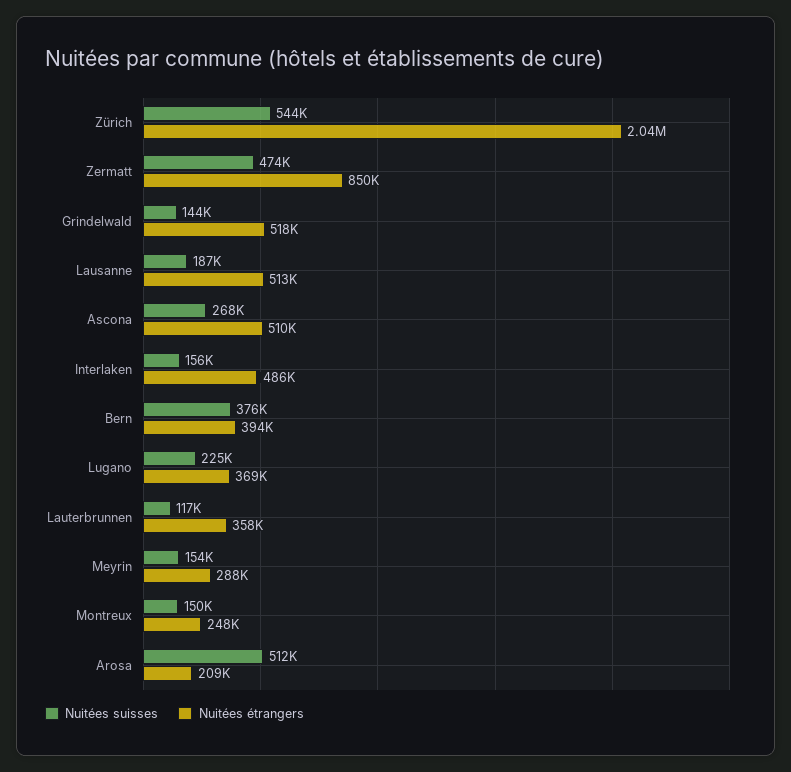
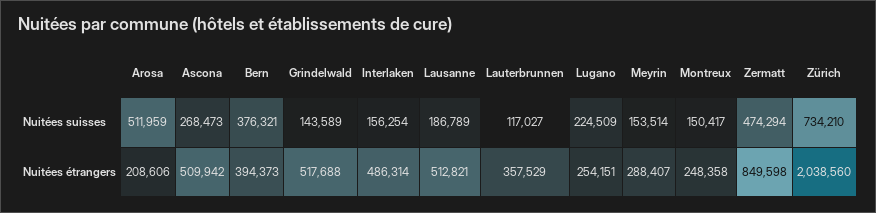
  {
    "Nuitées suisses": {
-     "Zürich": 544000,
+     "Zürich": 734210,
      "Zermatt": 474294,
      "Grindelwald": 143589,
      "Lausanne": 186789,
      "Ascona": 268473,
      "Interlaken": 156254,
      "Bern": 376321,
      "Lugano": 224509,
      "Lauterbrunnen": 117027,
      "Meyrin": 153514,
      "Montreux": 150417,
      "Arosa": 511959
    },
    "Nuitées étrangers": {
      "Zürich": 2038560,
      "Zermatt": 849598,
      "Grindelwald": 517688,
      "Lausanne": 512821,
      "Ascona": 509942,
      "Interlaken": 486314,
      "Bern": 394373,
-     "Lugano": 369000,
+     "Lugano": 254151,
      "Lauterbrunnen": 357529,
      "Meyrin": 288407,
      "Montreux": 248358,
      "Arosa": 208606
    }
  }

